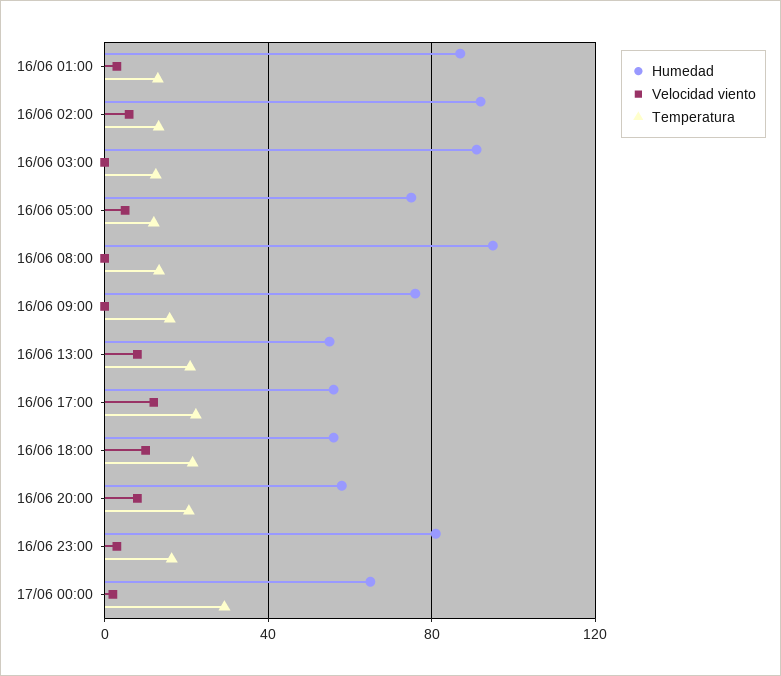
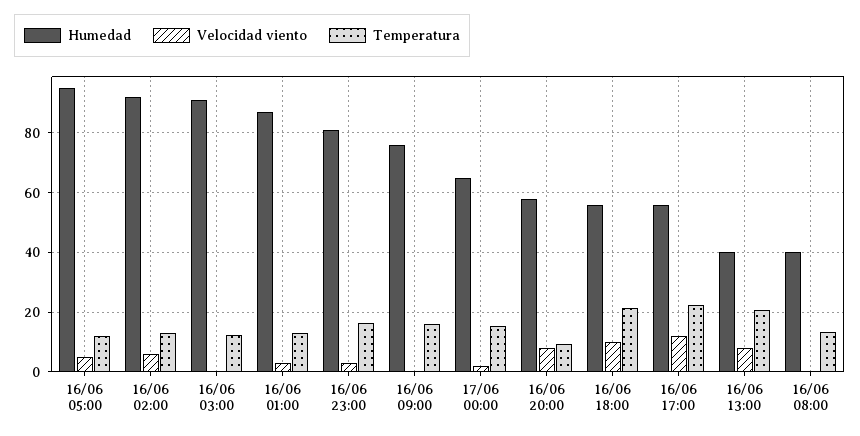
  {
    "Humedad": {
      "16/06 01:00": 87.5,
      "16/06 02:00": 92.5,
      "16/06 03:00": 90,
-     "16/06 05:00": 75,
+     "16/06 05:00": 95,
-     "16/06 08:00": 95,
+     "16/06 08:00": 40,
      "16/06 09:00": 75,
-     "16/06 13:00": 55,
+     "16/06 13:00": 40,
      "16/06 17:00": 55,
      "16/06 18:00": 55,
      "16/06 20:00": 57.5,
      "16/06 23:00": 80,
      "17/06 00:00": 65
    },
    "Velocidad viento": {
      "16/06 01:00": 2.5,
      "16/06 02:00": 5,
      "16/06 03:00": 0,
      "16/06 05:00": 5,
      "16/06 08:00": 0,
      "16/06 09:00": 0,
      "16/06 13:00": 7.5,
      "16/06 17:00": 12.5,
      "16/06 18:00": 10,
      "16/06 20:00": 7.5,
      "16/06 23:00": 2.5,
      "17/06 00:00": 2.5
    },
    "Temperatura": {
      "16/06 01:00": 12.5,
      "16/06 02:00": 12.5,
      "16/06 03:00": 12.5,
      "16/06 05:00": 12.5,
      "16/06 08:00": 12.5,
      "16/06 09:00": 15,
      "16/06 13:00": 20,
      "16/06 17:00": 22.5,
      "16/06 18:00": 22.5,
-     "16/06 20:00": 20,
+     "16/06 20:00": 10,
      "16/06 23:00": 17.5,
-     "17/06 00:00": 30
+     "17/06 00:00": 15
    }
  }

